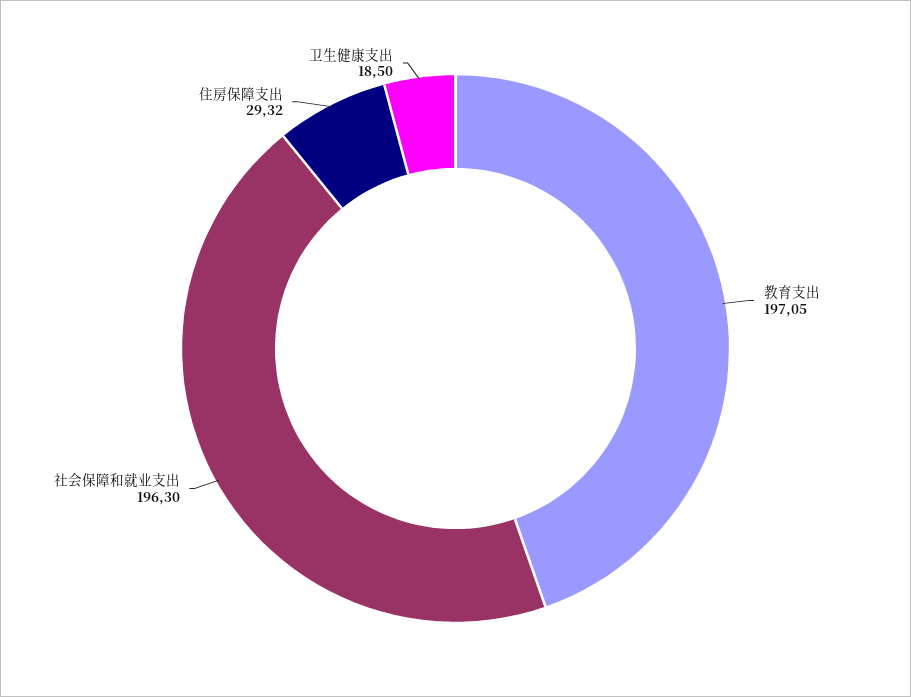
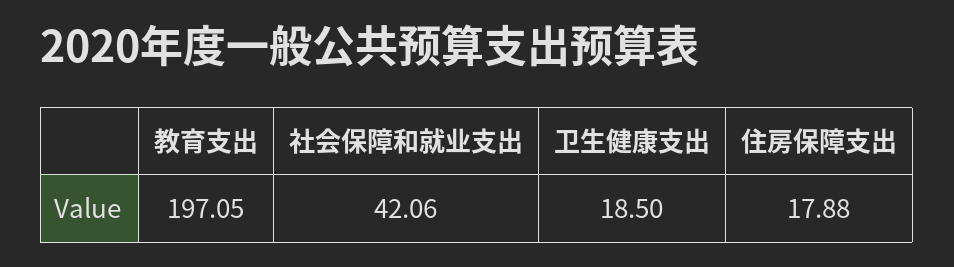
  {
    "教育支出": 197.05,
-   "社会保障和就业支出": 196.3,
+   "社会保障和就业支出": 42.06,
-   "住房保障支出": 29.32,
+   "住房保障支出": 17.88,
    "卫生健康支出": 18.5
  }

